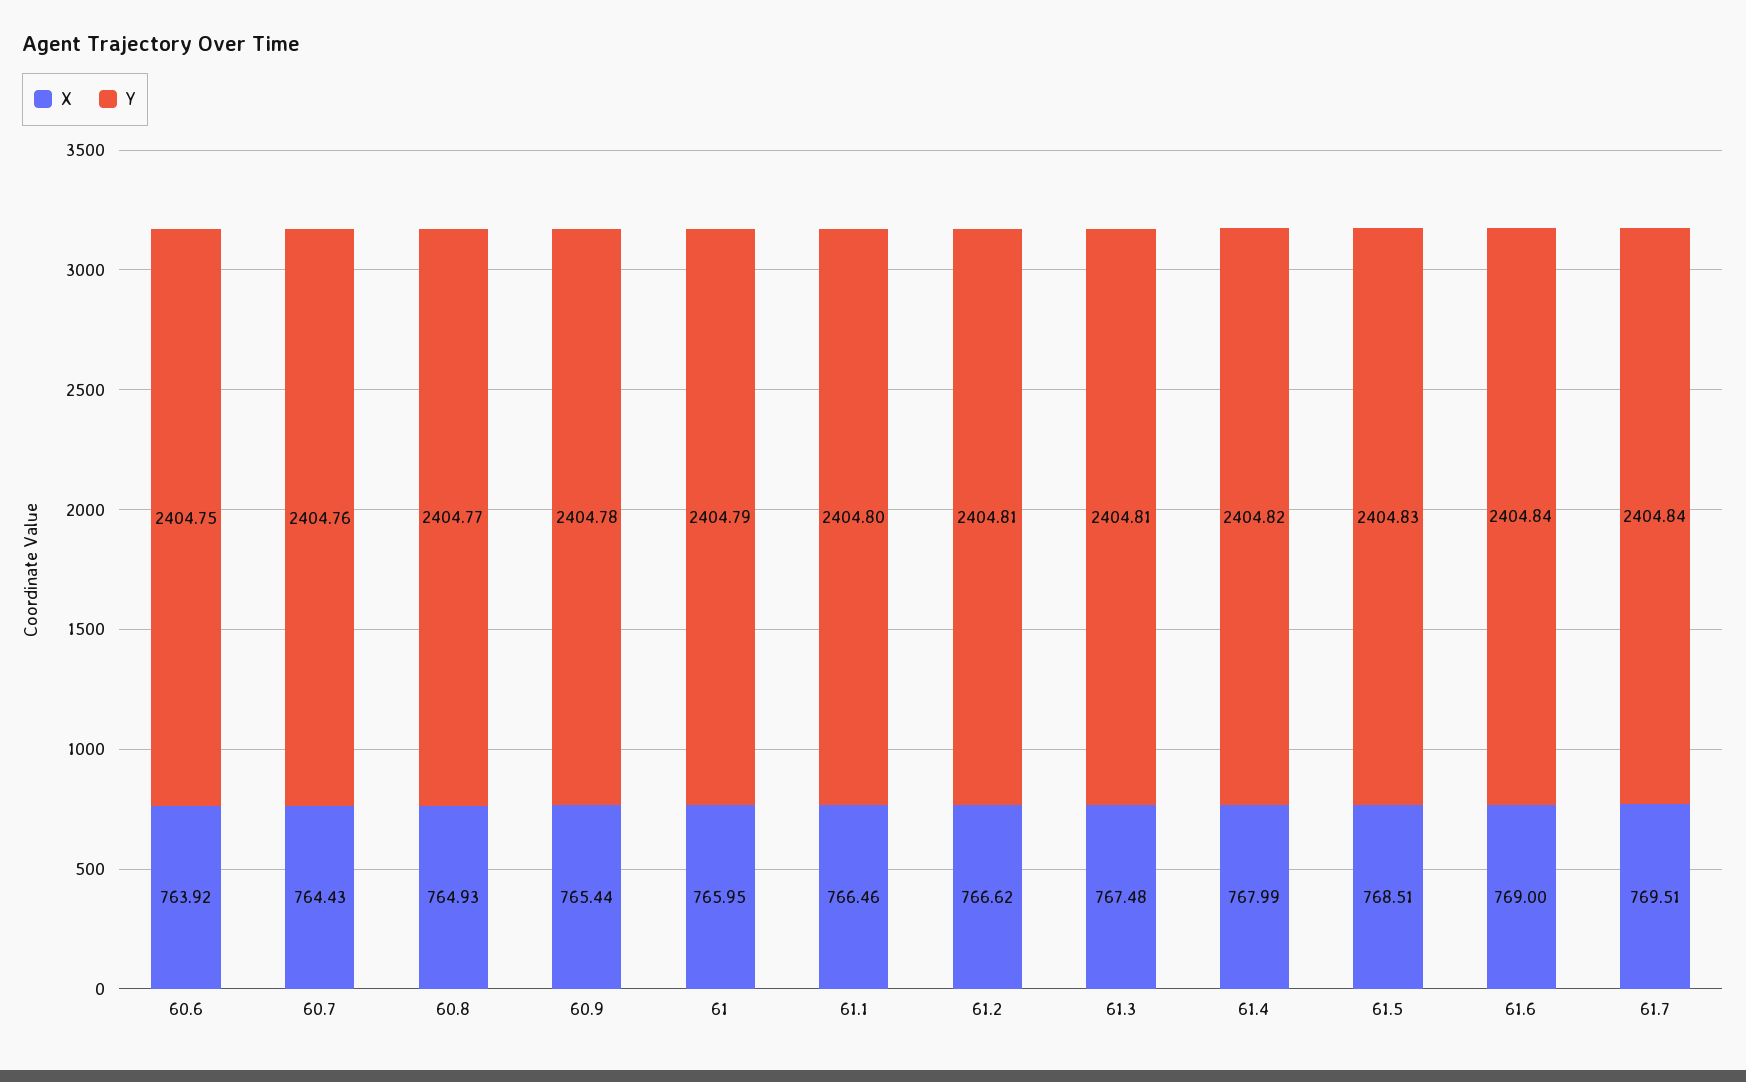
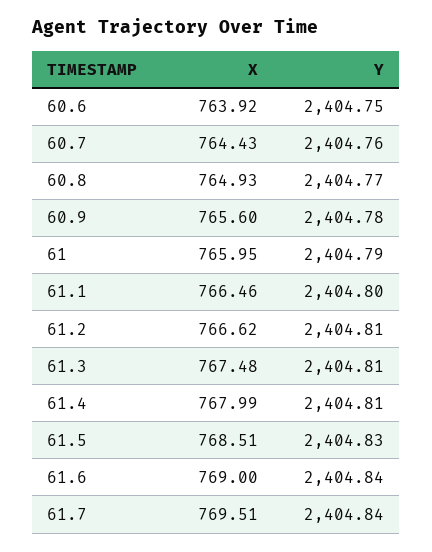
  {
    "X": {
      "60.6": 763.92,
      "60.7": 764.43,
      "60.8": 764.93,
-     "60.9": 765.44,
+     "60.9": 765.6,
      "61": 765.95,
      "61.1": 766.46,
      "61.2": 766.62,
      "61.3": 767.48,
      "61.4": 767.99,
      "61.5": 768.51,
      "61.6": 769,
      "61.7": 769.51
    },
    "Y": {
      "60.6": 2404.75,
      "60.7": 2404.76,
      "60.8": 2404.77,
      "60.9": 2404.78,
      "61": 2404.79,
      "61.1": 2404.8,
      "61.2": 2404.81,
      "61.3": 2404.81,
-     "61.4": 2404.82,
+     "61.4": 2404.81,
      "61.5": 2404.83,
      "61.6": 2404.84,
      "61.7": 2404.84
    }
  }

